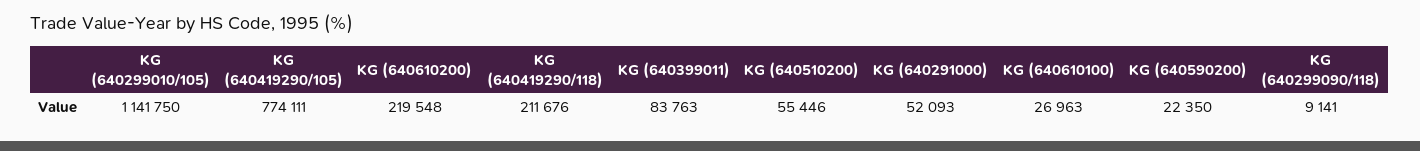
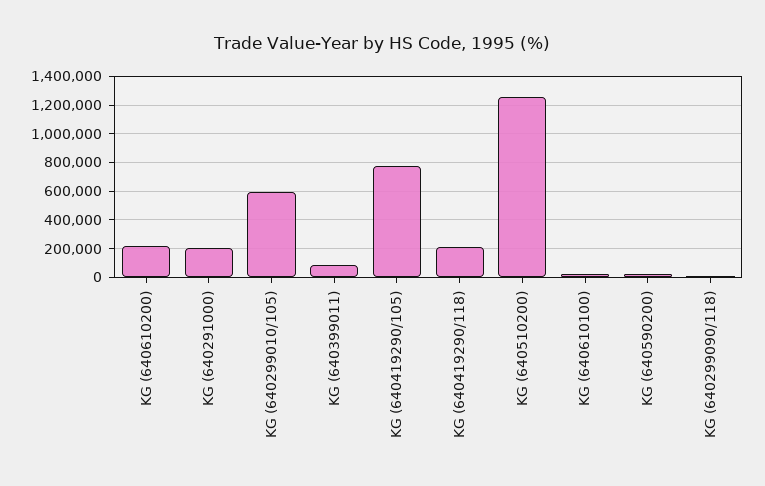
  {
-   "KG (640299010/105)": 1141750,
+   "KG (640299010/105)": 600000,
    "KG (640419290/105)": 774111,
    "KG (640610200)": 219548,
    "KG (640419290/118)": 211676,
    "KG (640399011)": 83763,
-   "KG (640510200)": 55446,
+   "KG (640510200)": 1250000,
-   "KG (640291000)": 52093,
+   "KG (640291000)": 200000,
    "KG (640610100)": 26963,
    "KG (640590200)": 22350,
    "KG (640299090/118)": 9141
  }

